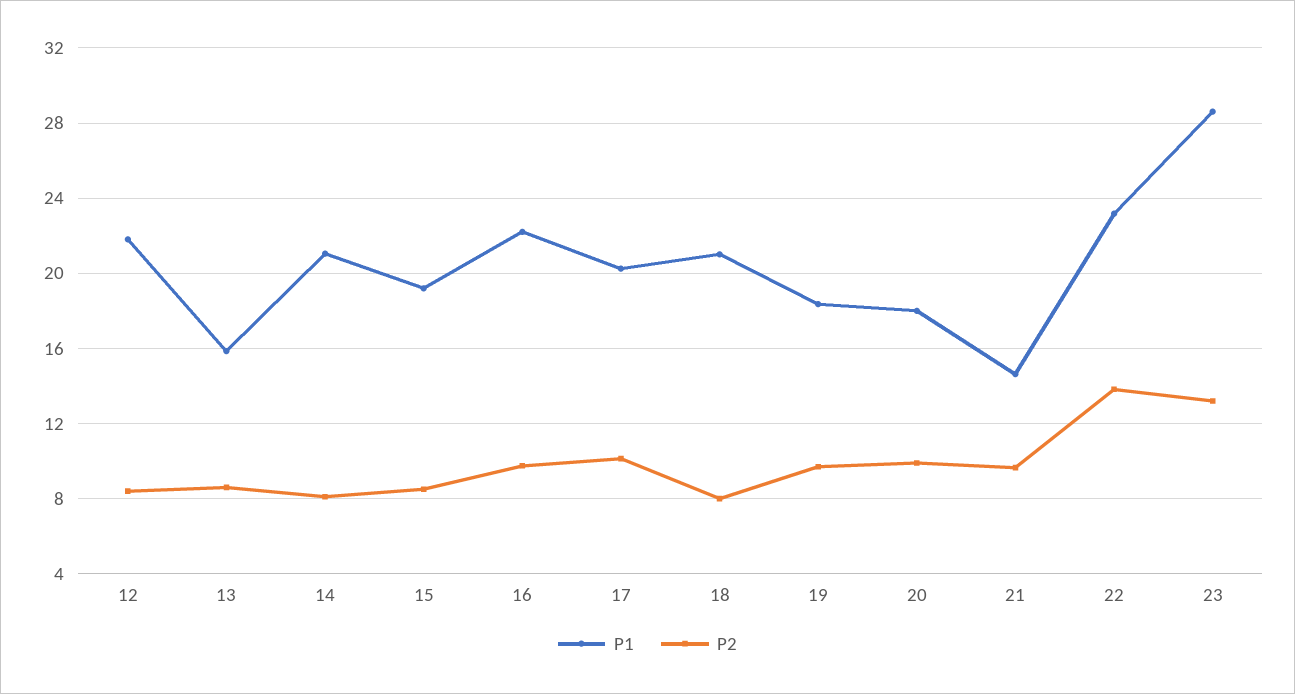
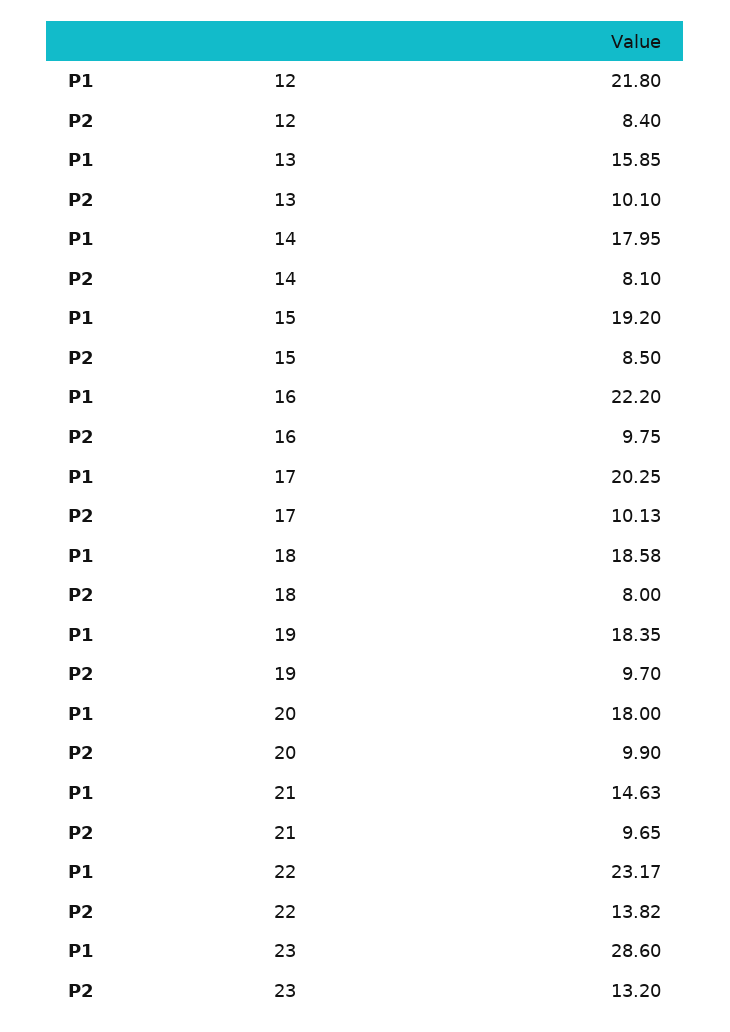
  {
    "P1": {
      "12": 21.8,
      "13": 15.85,
-     "14": 21,
+     "14": 17.95,
      "15": 19.2,
      "16": 22.2,
      "17": 20.25,
-     "18": 21,
+     "18": 18.58,
      "19": 18.35,
      "20": 18,
      "21": 14.63,
      "22": 23.17,
      "23": 28.6
    },
    "P2": {
      "12": 8.4,
-     "13": 8.5,
+     "13": 10.1,
      "14": 8.1,
      "15": 8.5,
      "16": 9.75,
      "17": 10.13,
      "18": 8,
      "19": 9.7,
      "20": 9.9,
      "21": 9.65,
      "22": 13.82,
      "23": 13.2
    }
  }

